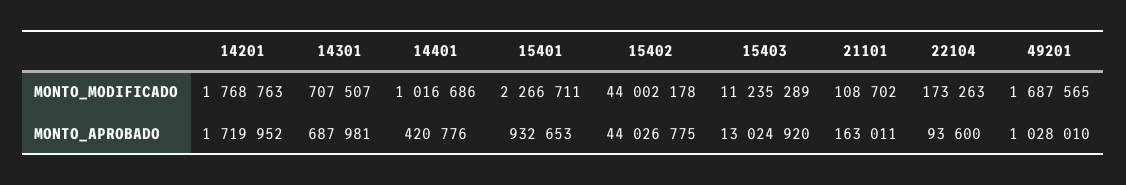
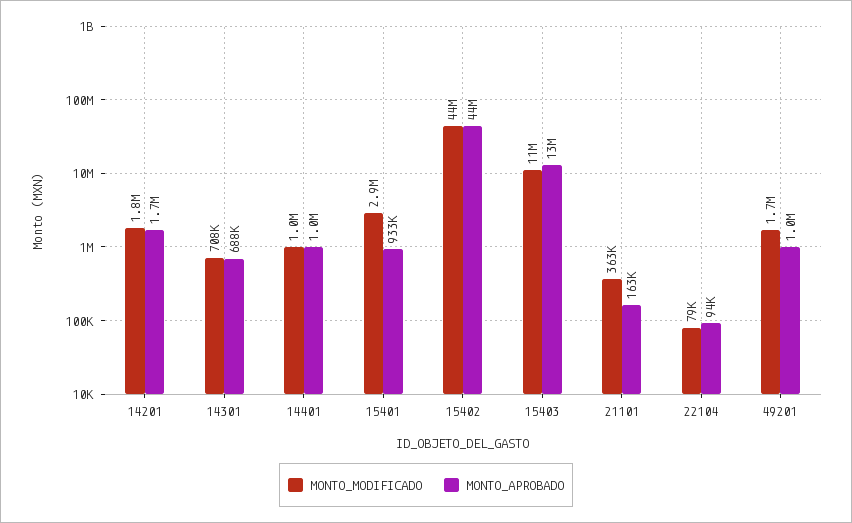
  {
    "MONTO_MODIFICADO": {
      "14201": 1768763,
      "14301": 707507,
      "14401": 1016686,
-     "15401": 2266711,
+     "15401": 2900000,
      "15402": 44002178,
      "15403": 11235289,
-     "21101": 108702,
+     "21101": 363000,
-     "22104": 173263,
+     "22104": 79000,
      "49201": 1687565
    },
    "MONTO_APROBADO": {
      "14201": 1719952,
      "14301": 687981,
-     "14401": 420776,
+     "14401": 1000000,
      "15401": 932653,
      "15402": 44026775,
      "15403": 13024920,
      "21101": 163011,
      "22104": 93600,
      "49201": 1028010
    }
  }

